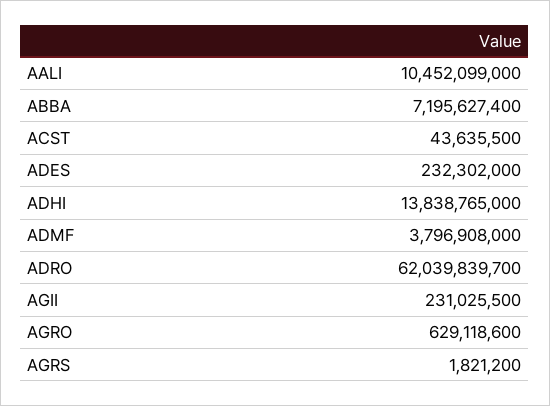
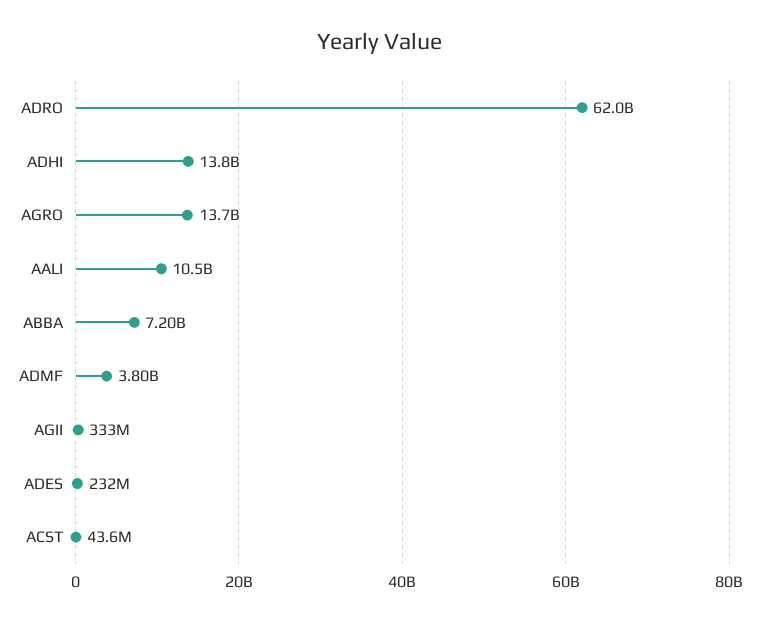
  {
    "AALI": 10452099000,
    "ABBA": 7195627400,
    "ACST": 43635500,
    "ADES": 232302000,
    "ADHI": 13838765000,
    "ADMF": 3796908000,
    "ADRO": 62039839700,
-   "AGII": 231025500,
+   "AGII": 333000000,
-   "AGRO": 629118600,
+   "AGRO": 13700000000
-   "AGRS": 1821200
  }

